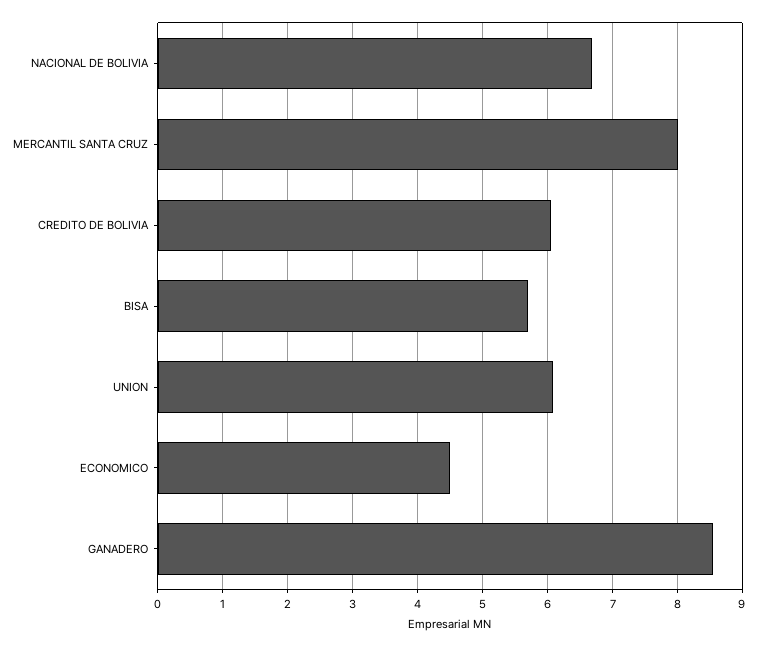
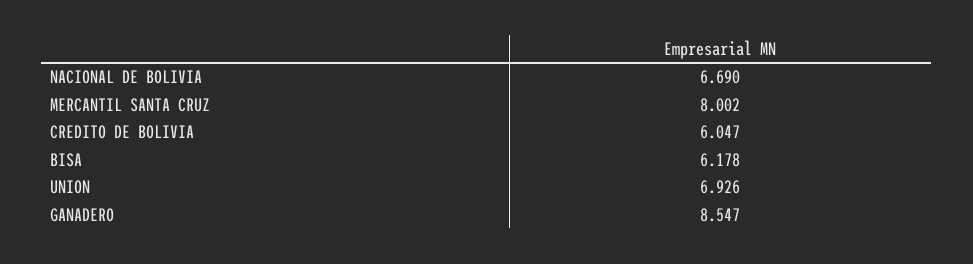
  {
    "NACIONAL DE BOLIVIA": 6.69,
    "MERCANTIL SANTA CRUZ": 8.002,
    "CREDITO DE BOLIVIA": 6.047,
-   "BISA": 5.7,
+   "BISA": 6.178,
-   "UNION": 6.1,
+   "UNION": 6.926,
-   "ECONOMICO": 4.5,
    "GANADERO": 8.547
  }

